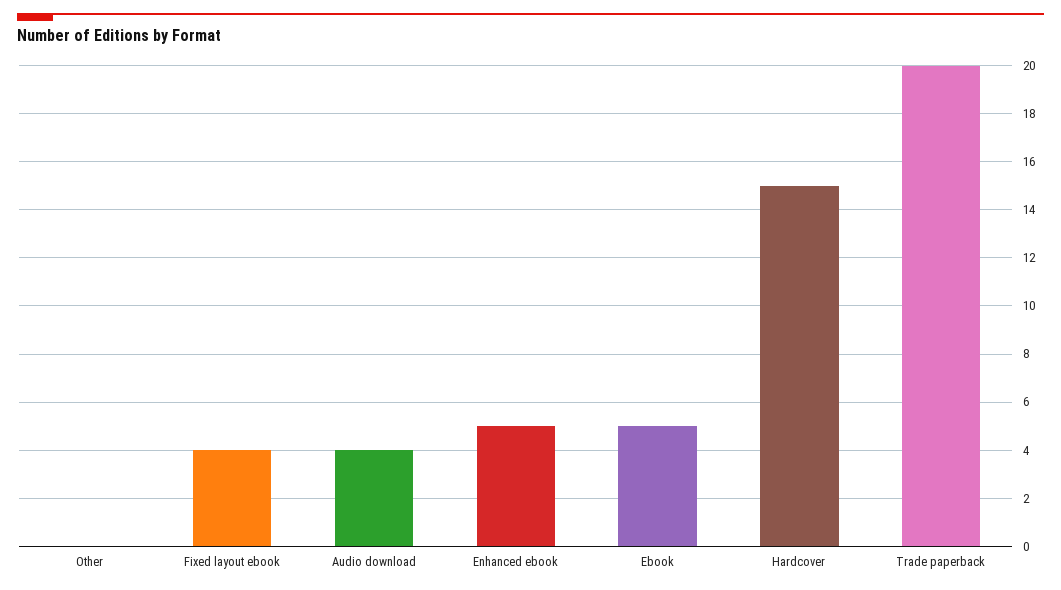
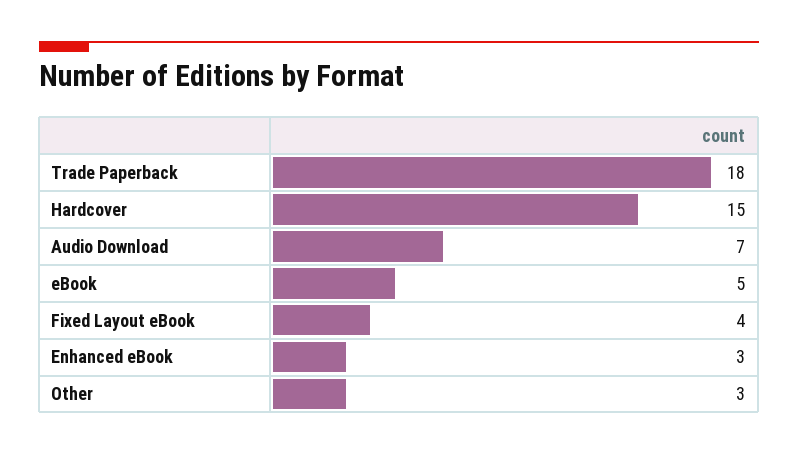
  {
-   "Other": 0,
+   "Other": 3,
    "Fixed layout ebook": 4,
-   "Audio download": 4,
+   "Audio download": 7,
-   "Enhanced ebook": 5,
+   "Enhanced ebook": 3,
    "Ebook": 5,
    "Hardcover": 15,
-   "Trade paperback": 20
+   "Trade paperback": 18
  }

